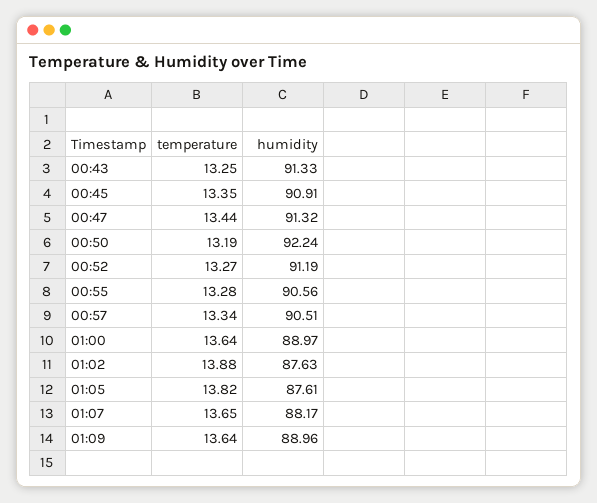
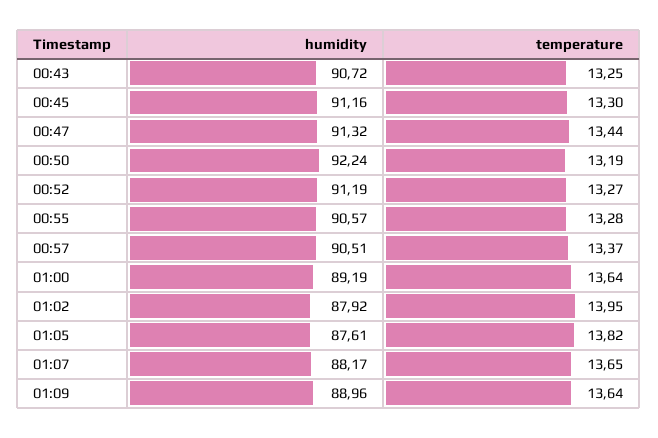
  {
    "temperature": {
      "00:43": 13.25,
-     "00:45": 13.35,
+     "00:45": 13.3,
      "00:47": 13.44,
      "00:50": 13.19,
      "00:52": 13.27,
      "00:55": 13.28,
-     "00:57": 13.34,
+     "00:57": 13.37,
      "01:00": 13.64,
-     "01:02": 13.88,
+     "01:02": 13.95,
      "01:05": 13.82,
      "01:07": 13.65,
      "01:09": 13.64
    },
    "humidity": {
-     "00:43": 91.33,
+     "00:43": 90.72,
-     "00:45": 90.91,
+     "00:45": 91.16,
      "00:47": 91.32,
      "00:50": 92.24,
      "00:52": 91.19,
-     "00:55": 90.56,
+     "00:55": 90.57,
      "00:57": 90.51,
-     "01:00": 88.97,
+     "01:00": 89.19,
-     "01:02": 87.63,
+     "01:02": 87.92,
      "01:05": 87.61,
      "01:07": 88.17,
      "01:09": 88.96
    }
  }

